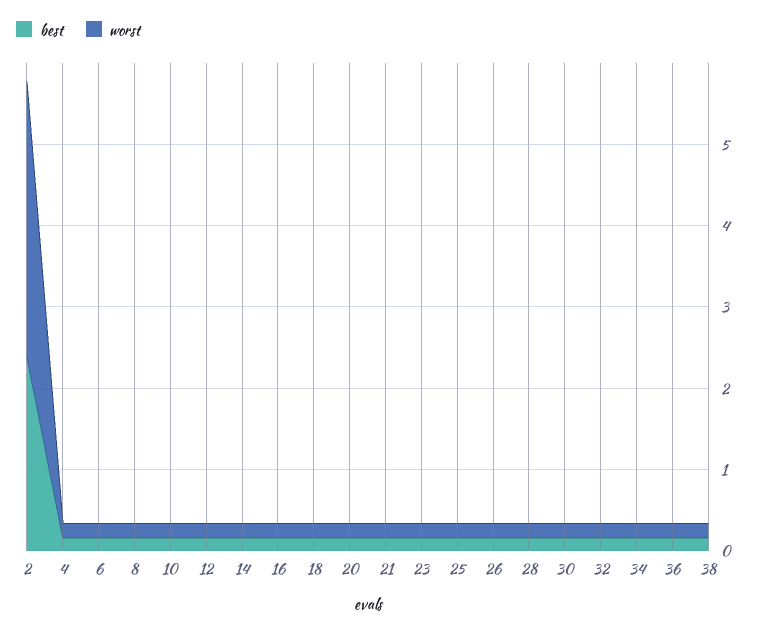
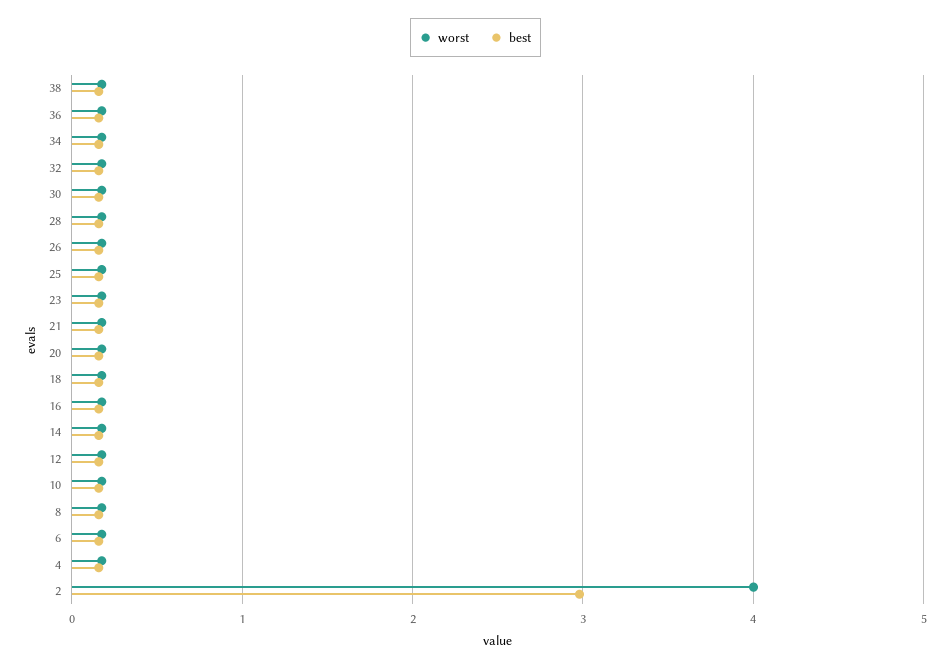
  {
    "best": {
-     "2": 2.4,
+     "2": 3,
      "4": 0.2,
      "6": 0.2,
      "8": 0.2,
      "10": 0.2,
      "12": 0.2,
      "14": 0.2,
      "16": 0.2,
      "18": 0.2,
      "20": 0.2,
      "21": 0.2,
      "23": 0.2,
      "25": 0.2,
      "26": 0.2,
      "28": 0.2,
      "30": 0.2,
      "32": 0.2,
      "34": 0.2,
      "36": 0.2,
      "38": 0.2
    },
    "worst": {
-     "2": 3.4,
+     "2": 4,
      "4": 0.2,
      "6": 0.2,
      "8": 0.2,
      "10": 0.2,
      "12": 0.2,
      "14": 0.2,
      "16": 0.2,
      "18": 0.2,
      "20": 0.2,
      "21": 0.2,
      "23": 0.2,
      "25": 0.2,
      "26": 0.2,
      "28": 0.2,
      "30": 0.2,
      "32": 0.2,
      "34": 0.2,
      "36": 0.2,
      "38": 0.2
    }
  }

